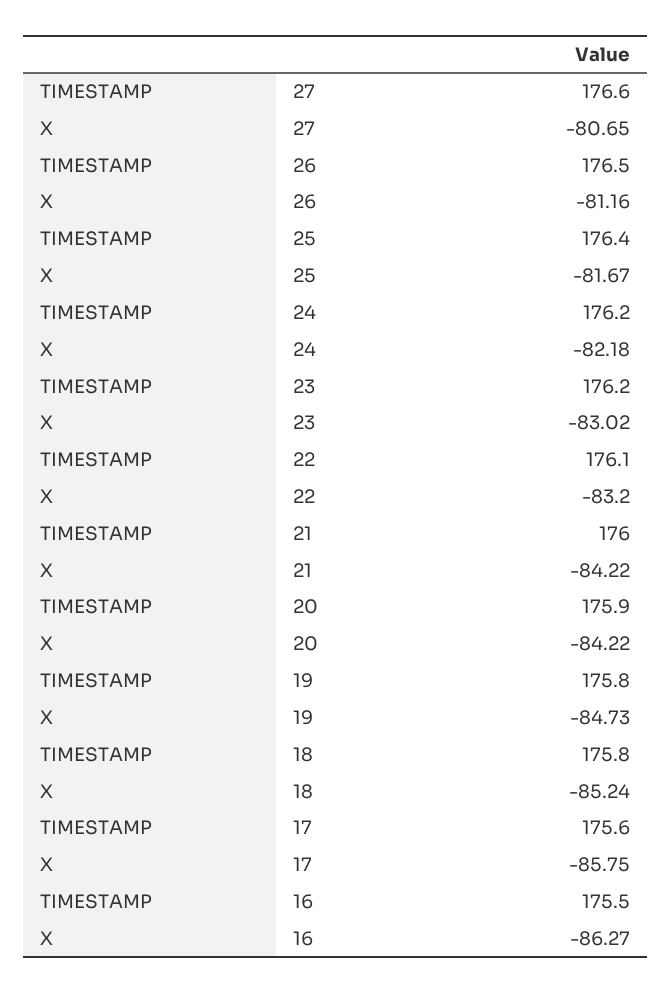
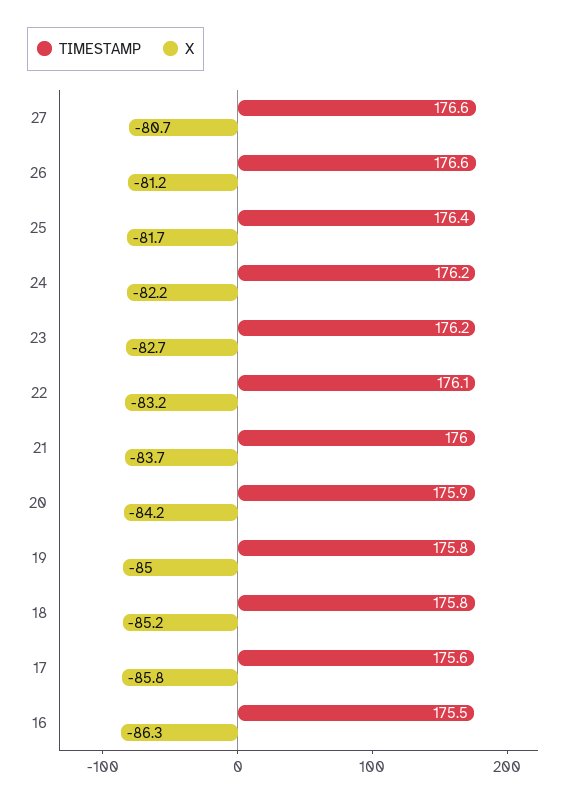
  {
    "TIMESTAMP": {
      "27": 176.6,
-     "26": 176.5,
+     "26": 176.6,
      "25": 176.4,
      "24": 176.2,
      "23": 176.2,
      "22": 176.1,
      "21": 176,
      "20": 175.9,
      "19": 175.8,
      "18": 175.8,
      "17": 175.6,
      "16": 175.5
    },
    "X": {
      "27": -80.65,
      "26": -81.16,
      "25": -81.67,
      "24": -82.18,
-     "23": -83.02,
+     "23": -82.7,
      "22": -83.2,
-     "21": -84.22,
+     "21": -83.7,
      "20": -84.22,
-     "19": -84.73,
+     "19": -85,
      "18": -85.24,
      "17": -85.75,
      "16": -86.27
    }
  }

